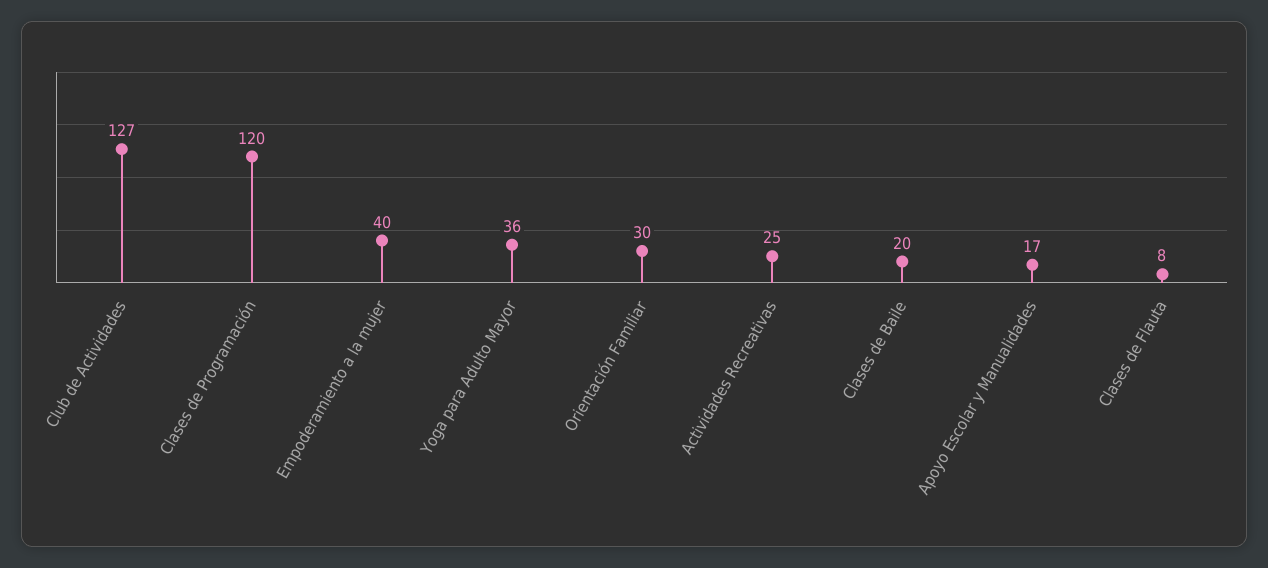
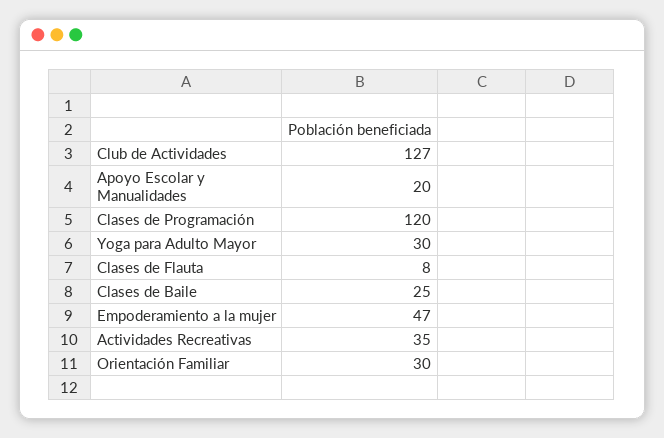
  {
    "Club de Actividades": 127,
    "Clases de Programación": 120,
-   "Empoderamiento a la mujer": 40,
+   "Empoderamiento a la mujer": 47,
-   "Yoga para Adulto Mayor": 36,
+   "Yoga para Adulto Mayor": 30,
    "Orientación Familiar": 30,
-   "Actividades Recreativas": 25,
+   "Actividades Recreativas": 35,
-   "Clases de Baile": 20,
+   "Clases de Baile": 25,
-   "Apoyo Escolar y Manualidades": 17,
+   "Apoyo Escolar y Manualidades": 20,
    "Clases de Flauta": 8
  }

